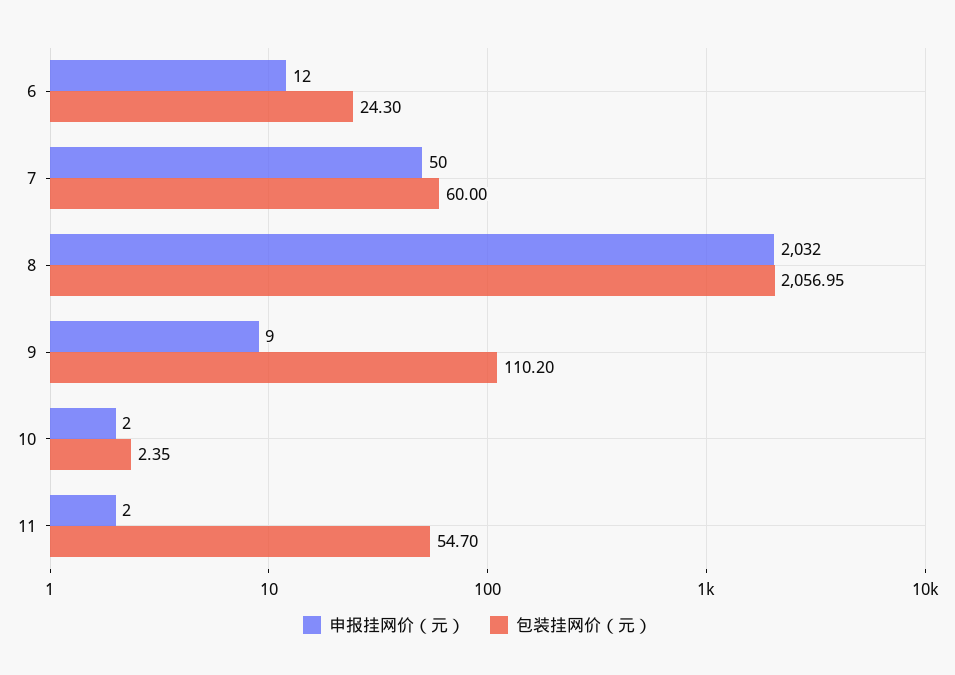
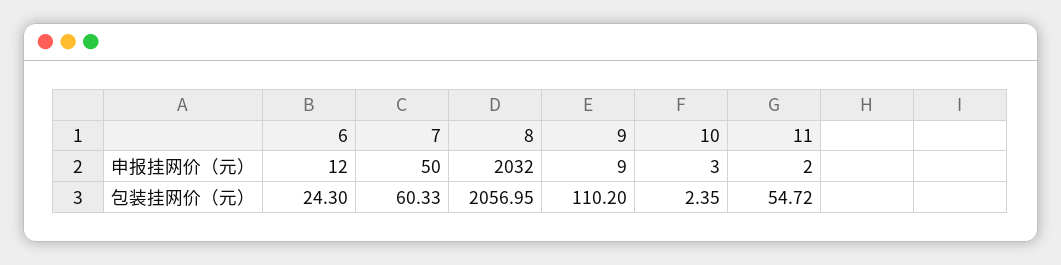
  {
    "申报挂网价（元）": {
      "6": 12,
      "7": 50,
      "8": 2032,
      "9": 9,
-     "10": 2,
+     "10": 3,
      "11": 2
    },
    "包装挂网价（元）": {
      "6": 24.3,
-     "7": 60,
+     "7": 60.33,
      "8": 2056.95,
      "9": 110.2,
      "10": 2.35,
-     "11": 54.7
+     "11": 54.72
    }
  }

